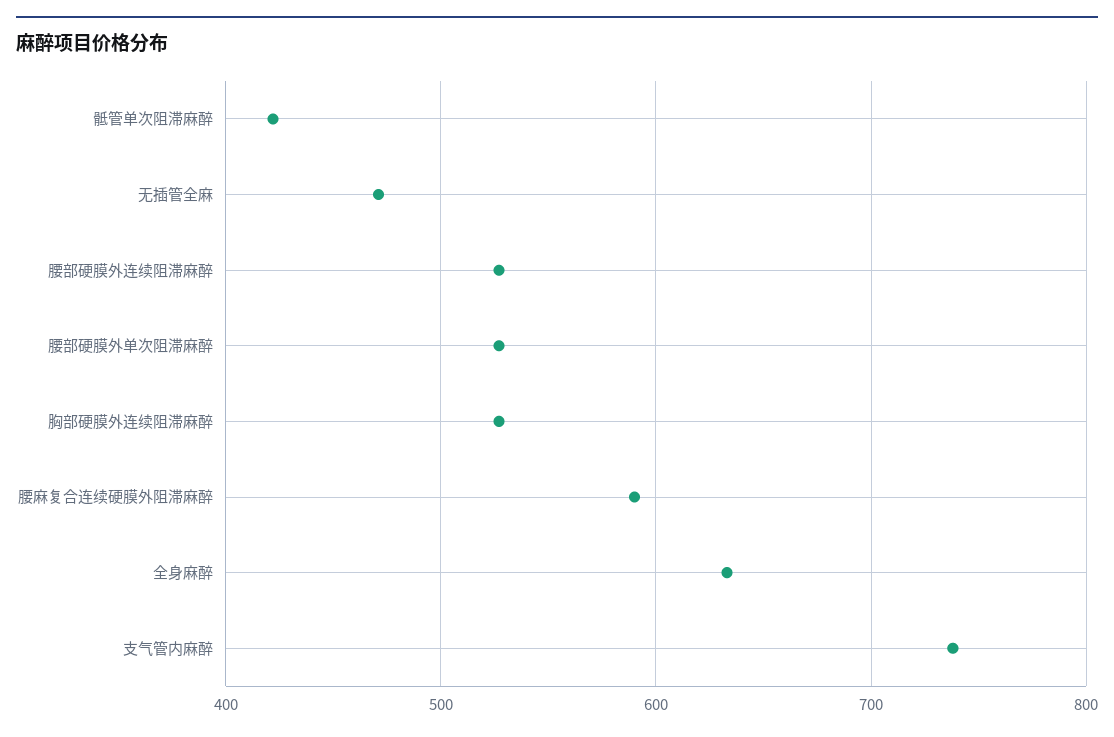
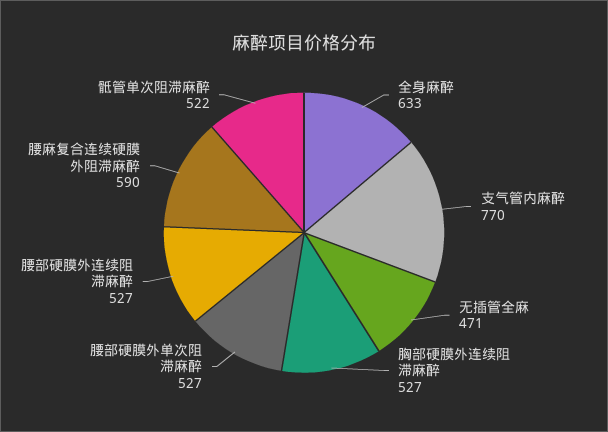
  {
-   "骶管单次阻滞麻醉": 420,
+   "骶管单次阻滞麻醉": 522,
    "无插管全麻": 471,
    "腰部硬膜外连续阻滞麻醉": 527,
    "腰部硬膜外单次阻滞麻醉": 527,
    "胸部硬膜外连续阻滞麻醉": 527,
    "腰麻复合连续硬膜外阻滞麻醉": 590,
    "全身麻醉": 633,
-   "支气管内麻醉": 740
+   "支气管内麻醉": 770
  }

